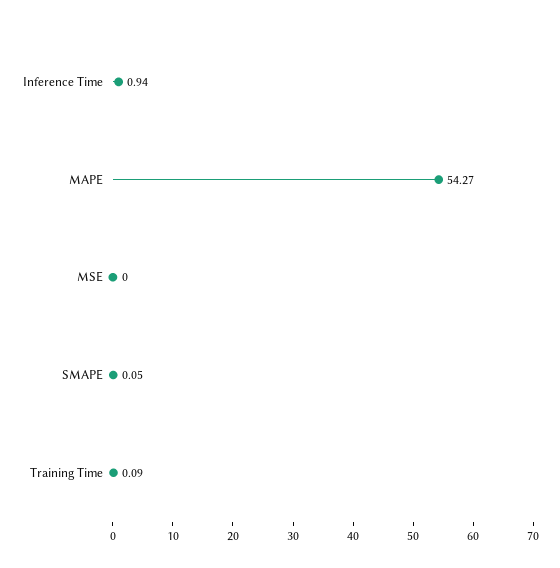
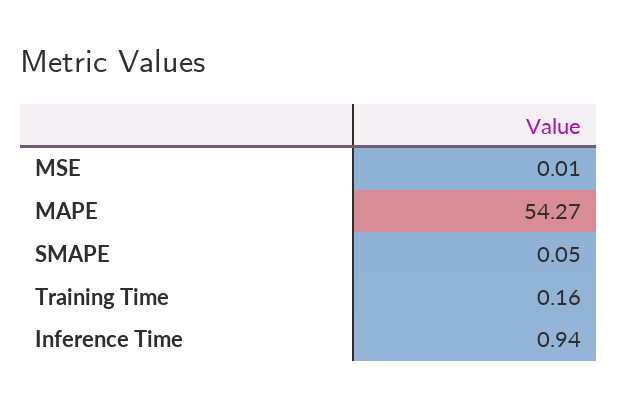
  {
    "Inference Time": 0.94,
    "MAPE": 54.27,
-   "MSE": 0,
+   "MSE": 0.01,
    "SMAPE": 0.05,
-   "Training Time": 0.09
+   "Training Time": 0.16
  }

